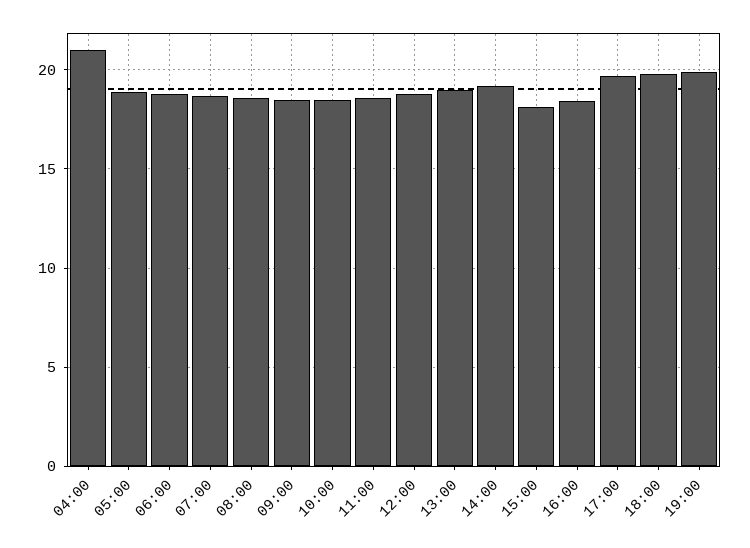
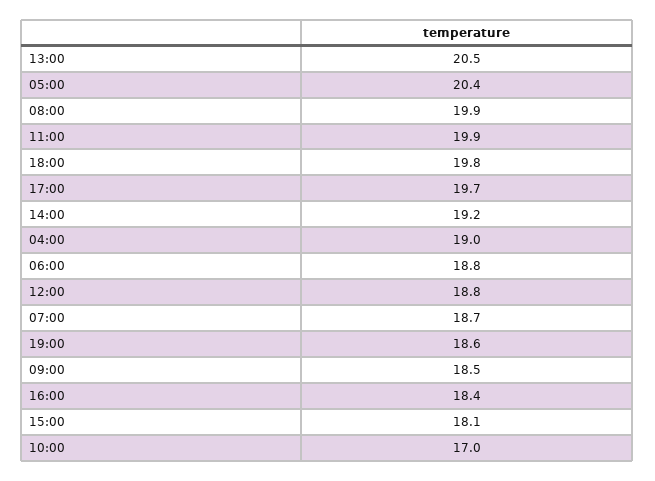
  {
-   "04:00": 21,
+   "04:00": 19,
-   "05:00": 19,
+   "05:00": 20.4,
    "06:00": 18.8,
    "07:00": 18.7,
-   "08:00": 18.5,
+   "08:00": 19.9,
    "09:00": 18.5,
-   "10:00": 18.5,
+   "10:00": 17,
-   "11:00": 18.5,
+   "11:00": 19.9,
    "12:00": 18.8,
-   "13:00": 19,
+   "13:00": 20.5,
    "14:00": 19.2,
    "15:00": 18.1,
    "16:00": 18.4,
    "17:00": 19.7,
    "18:00": 19.8,
-   "19:00": 20
+   "19:00": 18.6
  }

